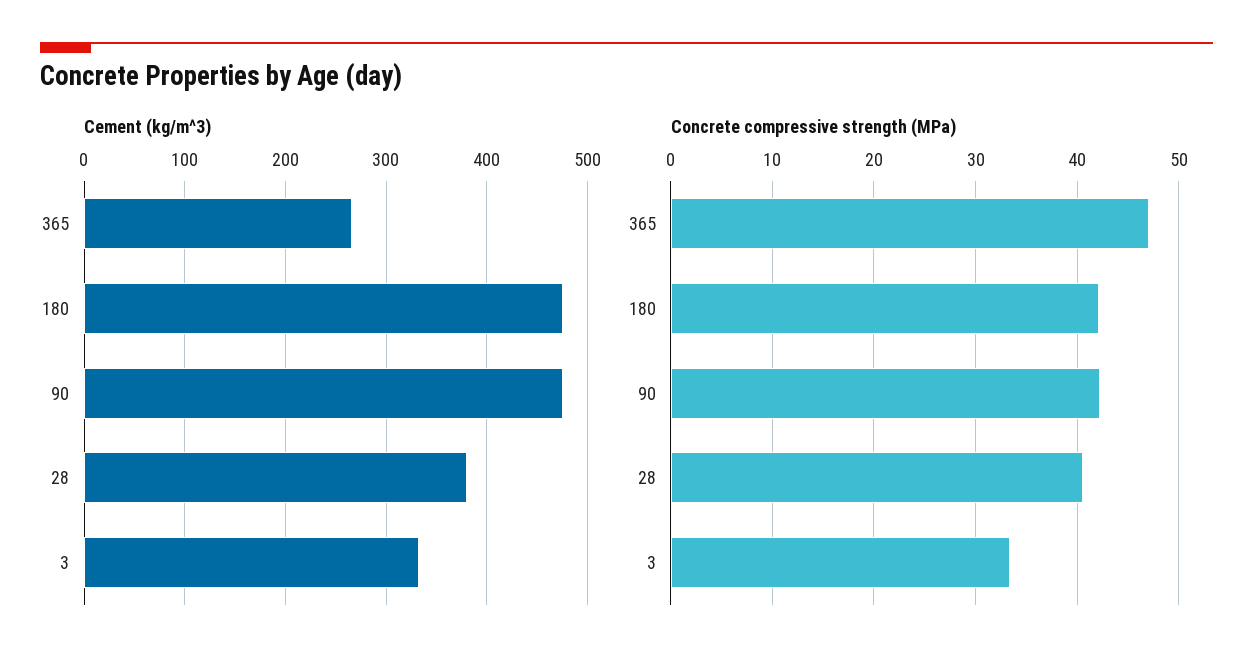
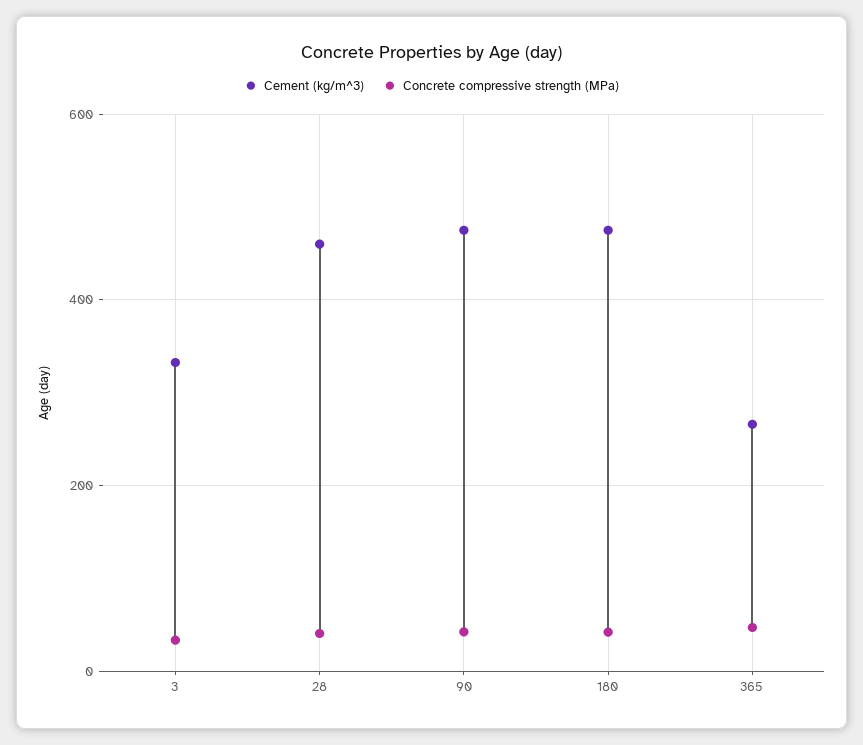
  {
    "Cement (kg/m^3)": {
      "365": 270,
      "180": 480,
      "90": 480,
-     "28": 380,
+     "28": 460,
      "3": 330
    },
    "Concrete compressive strength (MPa)": {
      "365": 47,
      "180": 42,
      "90": 42,
      "28": 41,
      "3": 33
    }
  }

